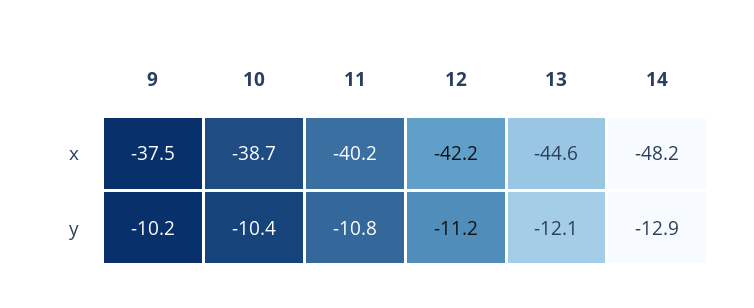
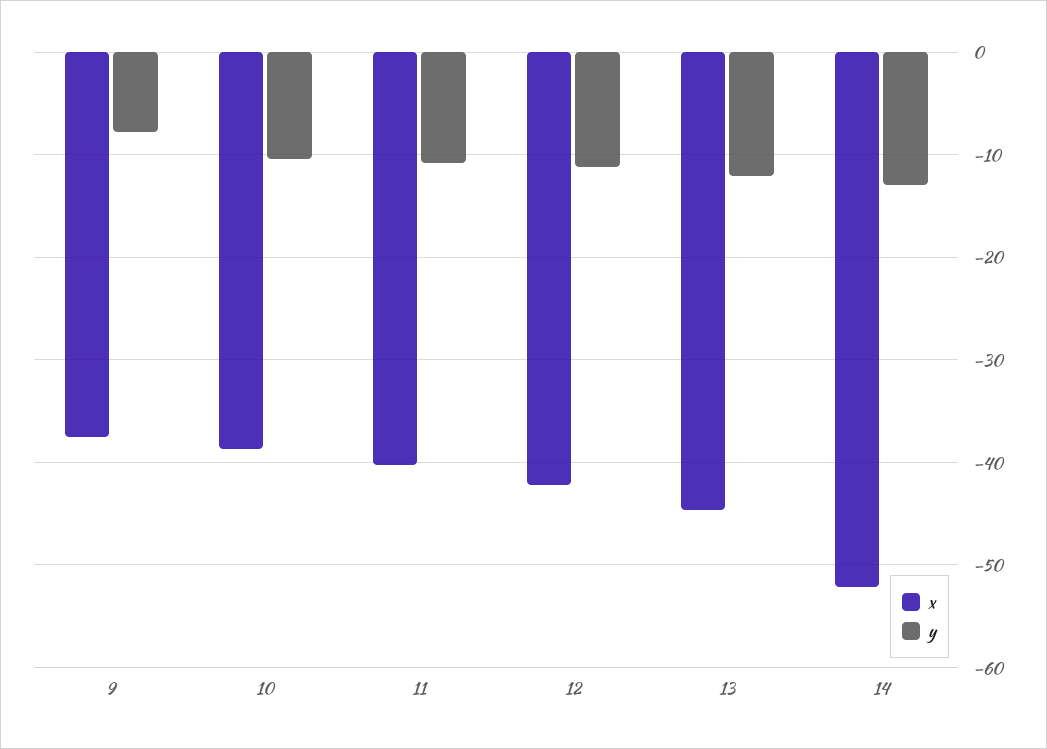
  {
    "x": {
      "9": -37.5,
      "10": -38.7,
      "11": -40.2,
      "12": -42.2,
      "13": -44.6,
-     "14": -48.2
+     "14": -52
    },
    "y": {
-     "9": -10.2,
+     "9": -8,
      "10": -10.4,
      "11": -10.8,
      "12": -11.2,
      "13": -12.1,
      "14": -12.9
    }
  }

